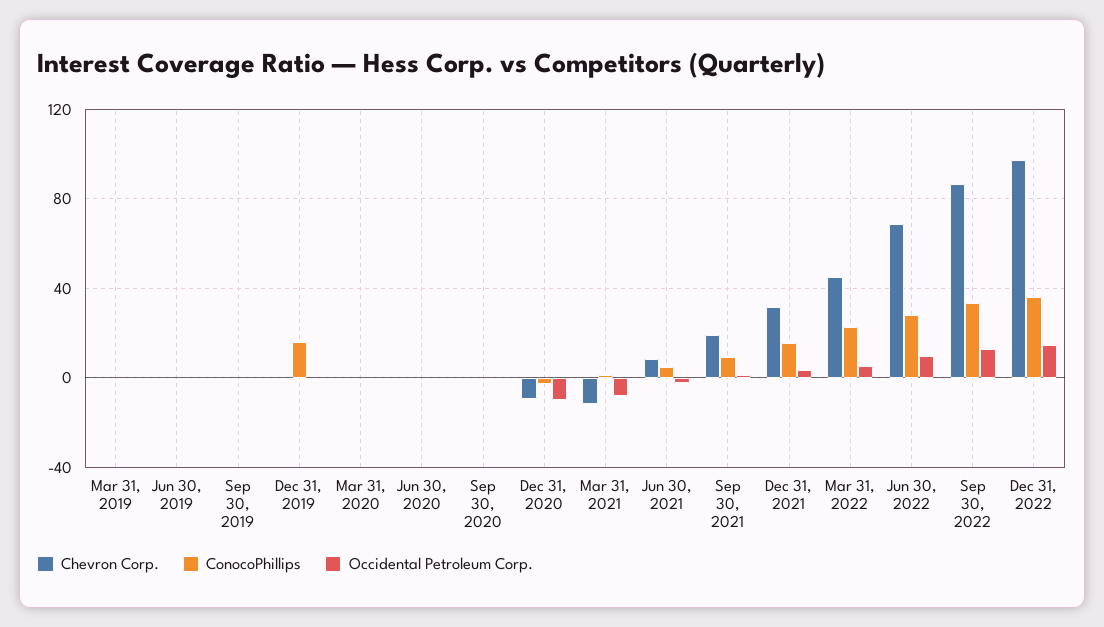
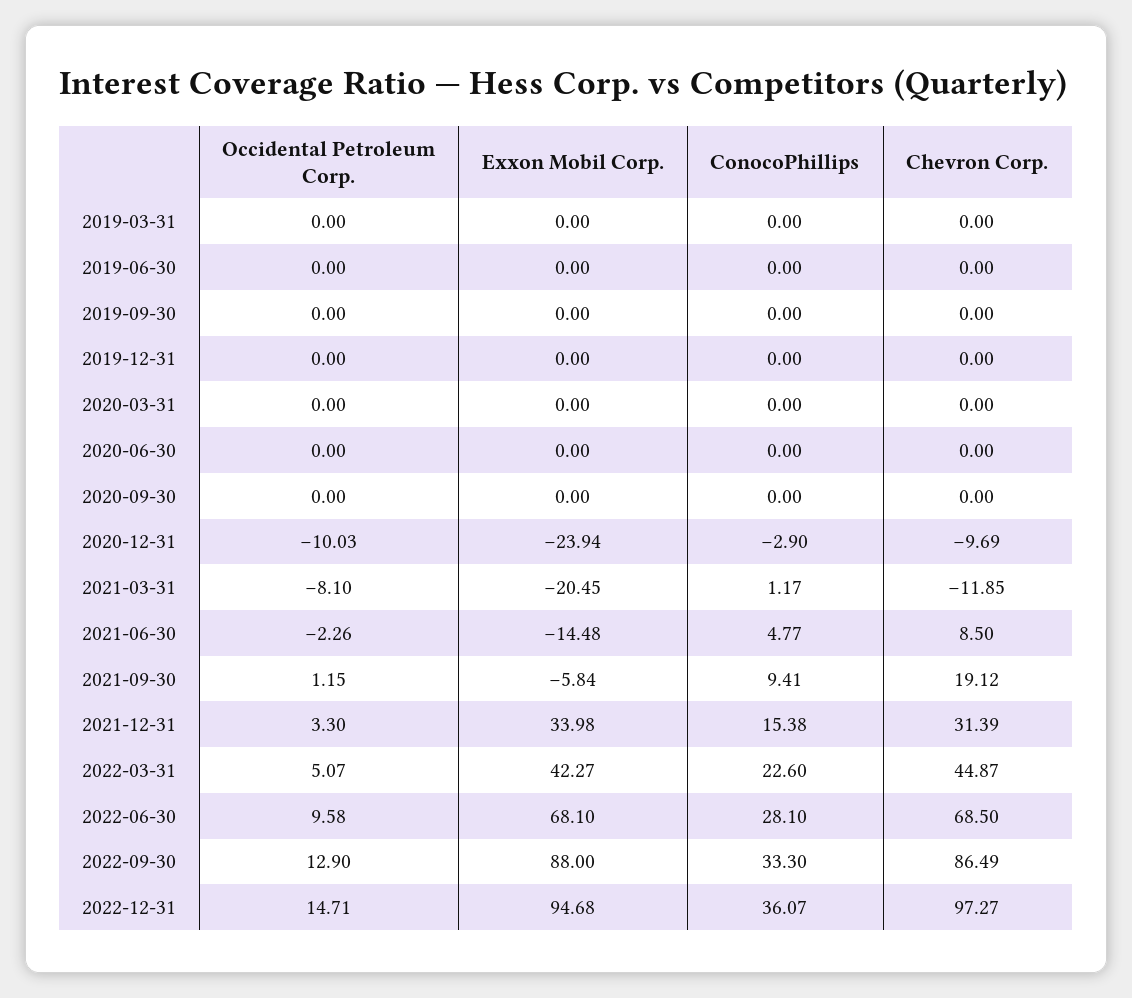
  {
    "Chevron Corp.": {
      "Mar 31, 2019": 0,
      "Jun 30, 2019": 0,
      "Sep 30, 2019": 0,
      "Dec 31, 2019": 0,
      "Mar 31, 2020": 0,
      "Jun 30, 2020": 0,
      "Sep 30, 2020": 0,
      "Dec 31, 2020": -9.69,
      "Mar 31, 2021": -11.85,
      "Jun 30, 2021": 8.5,
      "Sep 30, 2021": 19.12,
      "Dec 31, 2021": 31.39,
      "Mar 31, 2022": 44.87,
      "Jun 30, 2022": 68.5,
      "Sep 30, 2022": 86.49,
      "Dec 31, 2022": 97.27
    },
    "ConocoPhillips": {
      "Mar 31, 2019": 0,
      "Jun 30, 2019": 0,
      "Sep 30, 2019": 0,
-     "Dec 31, 2019": 15,
+     "Dec 31, 2019": 0,
      "Mar 31, 2020": 0,
      "Jun 30, 2020": 0,
      "Sep 30, 2020": 0,
      "Dec 31, 2020": -2.9,
      "Mar 31, 2021": 1.17,
      "Jun 30, 2021": 4.77,
      "Sep 30, 2021": 9.41,
      "Dec 31, 2021": 15.38,
      "Mar 31, 2022": 22.6,
      "Jun 30, 2022": 28.1,
      "Sep 30, 2022": 33.3,
      "Dec 31, 2022": 36.07
    },
    "Occidental Petroleum Corp.": {
      "Mar 31, 2019": 0,
      "Jun 30, 2019": 0,
      "Sep 30, 2019": 0,
      "Dec 31, 2019": 0,
      "Mar 31, 2020": 0,
      "Jun 30, 2020": 0,
      "Sep 30, 2020": 0,
      "Dec 31, 2020": -10.03,
      "Mar 31, 2021": -8.1,
      "Jun 30, 2021": -2.26,
      "Sep 30, 2021": 1.15,
      "Dec 31, 2021": 3.3,
      "Mar 31, 2022": 5.07,
      "Jun 30, 2022": 9.58,
      "Sep 30, 2022": 12.9,
      "Dec 31, 2022": 14.71
-   }
+   },
+   "Exxon Mobil Corp.": {
+     "Mar 31, 2019": 0,
+     "Jun 30, 2019": 0,
+     "Sep 30, 2019": 0,
+     "Dec 31, 2019": 0,
+     "Mar 31, 2020": 0,
+     "Jun 30, 2020": 0,
+     "Sep 30, 2020": 0,
+     "Dec 31, 2020": -23.94,
+     "Mar 31, 2021": -20.45,
+     "Jun 30, 2021": -14.48,
+     "Sep 30, 2021": -5.84,
+     "Dec 31, 2021": 33.98,
+     "Mar 31, 2022": 42.27,
+     "Jun 30, 2022": 68.1,
+     "Sep 30, 2022": 88,
+     "Dec 31, 2022": 94.68
+   }
  }

